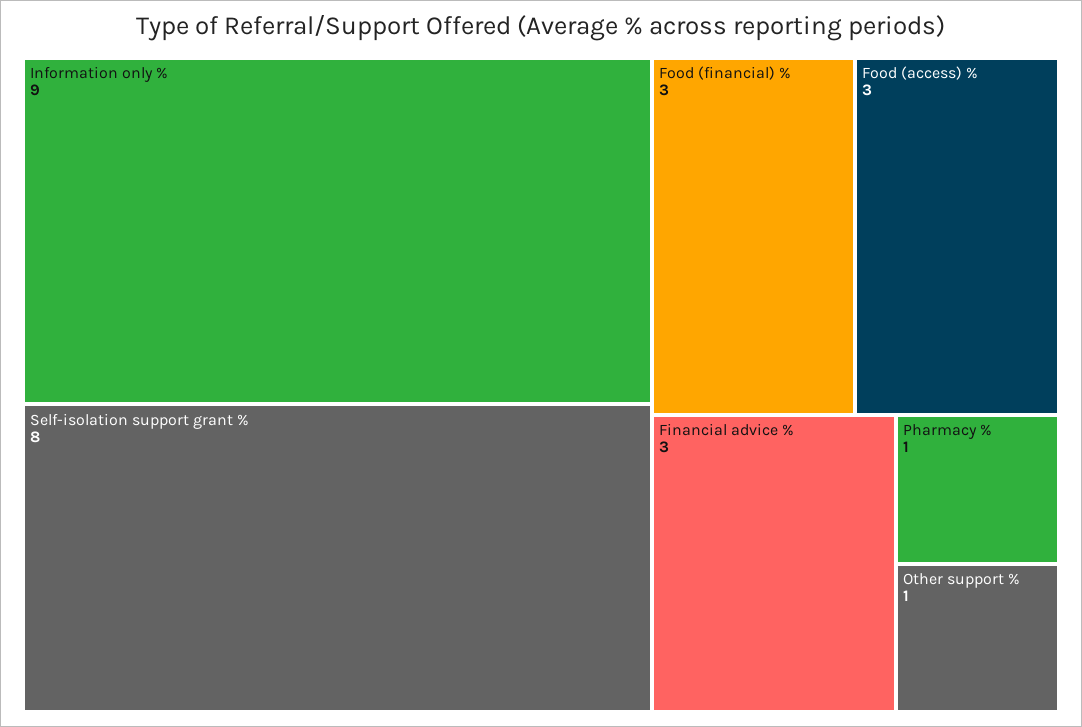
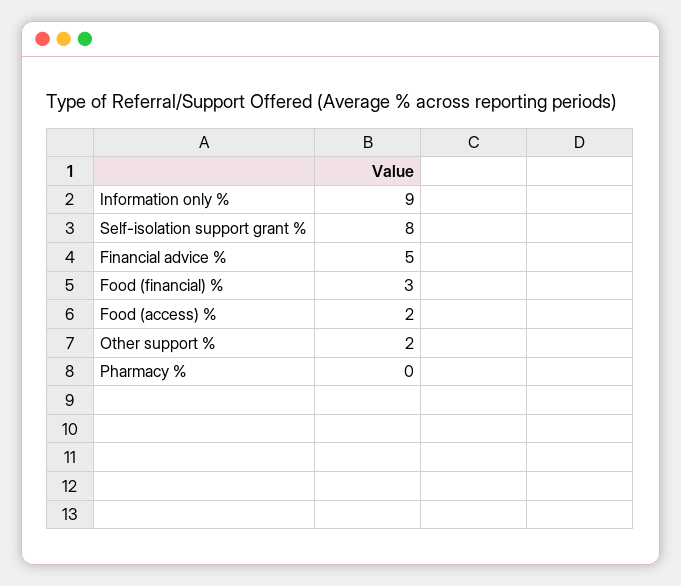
  {
    "Information only %": 9,
    "Self-isolation support grant %": 8,
    "Food (financial) %": 3,
-   "Food (access) %": 3,
+   "Food (access) %": 2,
-   "Financial advice %": 3,
+   "Financial advice %": 5,
-   "Pharmacy %": 1,
+   "Pharmacy %": 0,
-   "Other support %": 1
+   "Other support %": 2
  }

